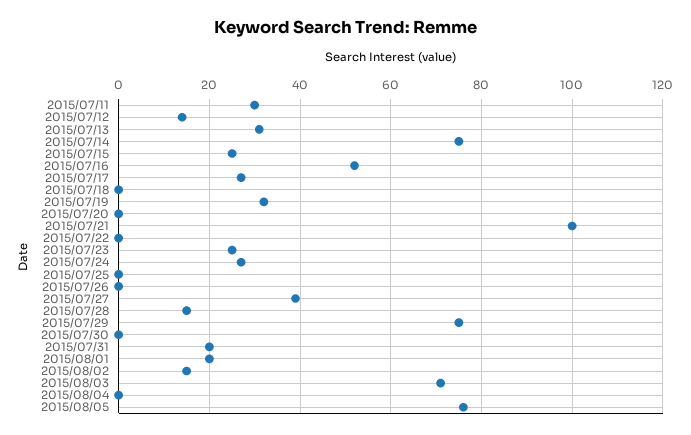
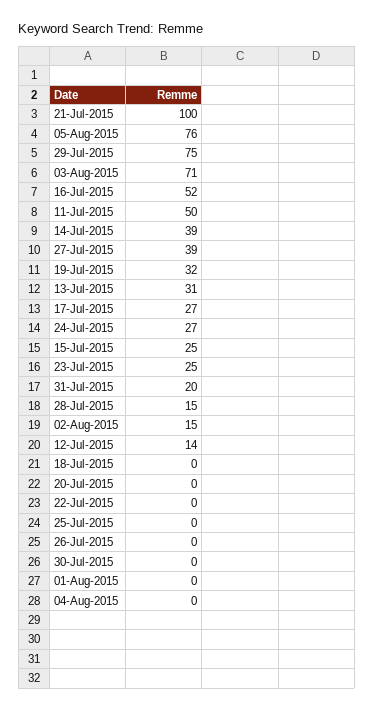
  {
-   "2015/07/11": 30,
+   "2015/07/11": 50,
    "2015/07/12": 14,
    "2015/07/13": 31,
-   "2015/07/14": 75,
+   "2015/07/14": 39,
    "2015/07/15": 25,
    "2015/07/16": 52,
    "2015/07/17": 27,
    "2015/07/18": 0,
    "2015/07/19": 32,
    "2015/07/20": 0,
    "2015/07/21": 100,
    "2015/07/22": 0,
    "2015/07/23": 25,
    "2015/07/24": 27,
    "2015/07/25": 0,
    "2015/07/26": 0,
    "2015/07/27": 39,
    "2015/07/28": 15,
    "2015/07/29": 75,
    "2015/07/30": 0,
    "2015/07/31": 20,
-   "2015/08/01": 20,
+   "2015/08/01": 0,
    "2015/08/02": 15,
    "2015/08/03": 71,
    "2015/08/04": 0,
    "2015/08/05": 76
  }

